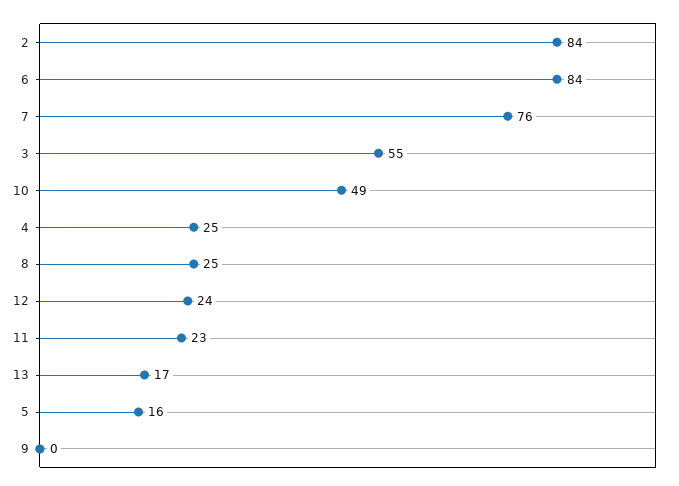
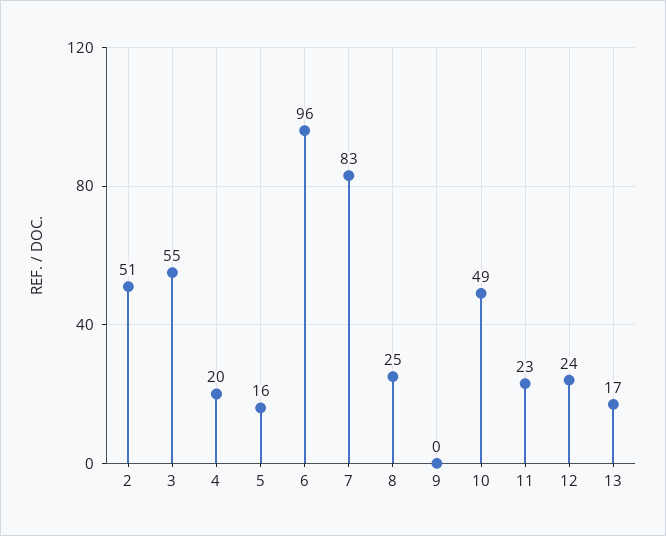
  {
-   "2": 84,
+   "2": 51,
-   "6": 84,
+   "6": 96,
-   "7": 76,
+   "7": 83,
    "3": 55,
    "10": 49,
-   "4": 25,
+   "4": 20,
    "8": 25,
    "12": 24,
    "11": 23,
    "13": 17,
    "5": 16,
    "9": 0
  }

